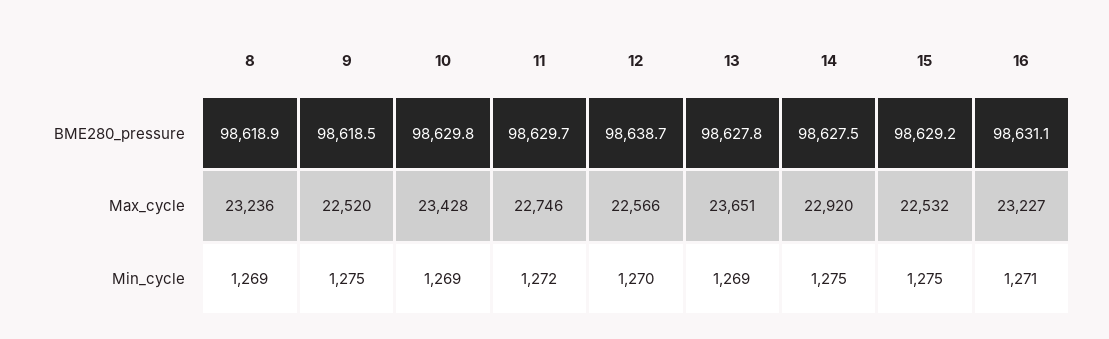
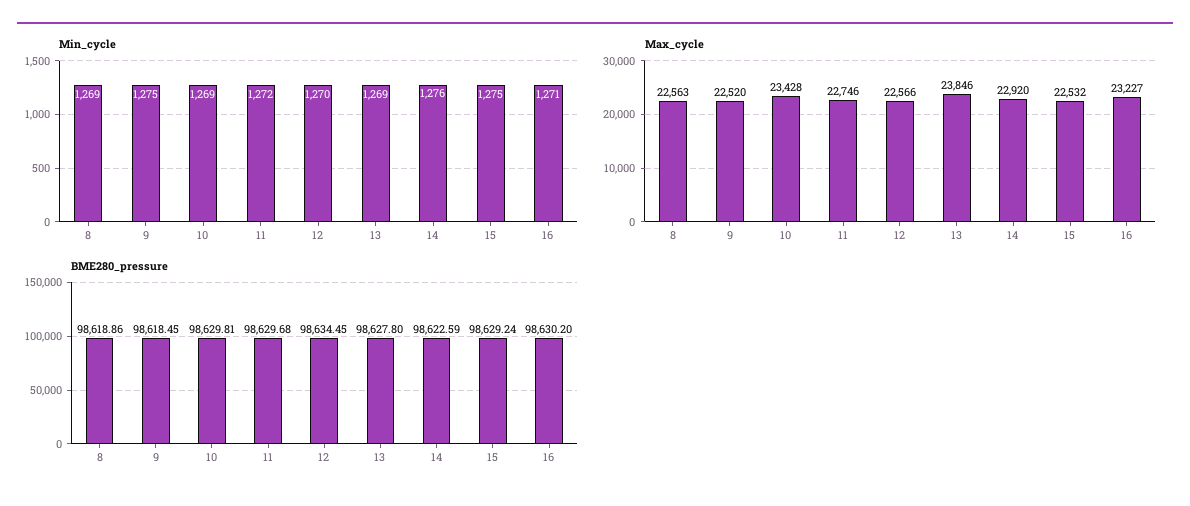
  {
    "BME280_pressure": {
      "8": 98618.86,
      "9": 98618.45,
      "10": 98629.81,
      "11": 98629.68,
-     "12": 98638.7,
+     "12": 98634.45,
      "13": 98627.8,
-     "14": 98627.5,
+     "14": 98622.59,
      "15": 98629.24,
-     "16": 98631.1
+     "16": 98630.2
    },
    "Max_cycle": {
-     "8": 23236,
+     "8": 22563,
      "9": 22520,
      "10": 23428,
      "11": 22746,
      "12": 22566,
-     "13": 23651,
+     "13": 23846,
      "14": 22920,
      "15": 22532,
      "16": 23227
    },
    "Min_cycle": {
      "8": 1269,
      "9": 1275,
      "10": 1269,
      "11": 1272,
      "12": 1270,
      "13": 1269,
-     "14": 1275,
+     "14": 1276,
      "15": 1275,
      "16": 1271
    }
  }

